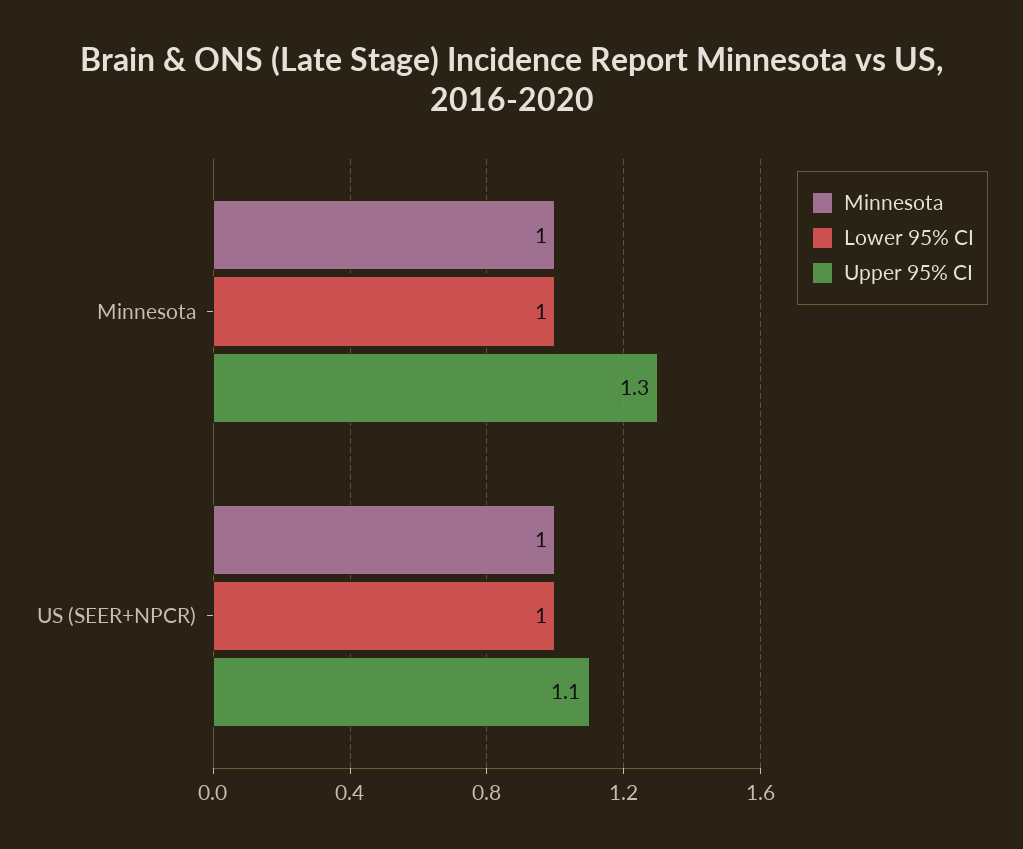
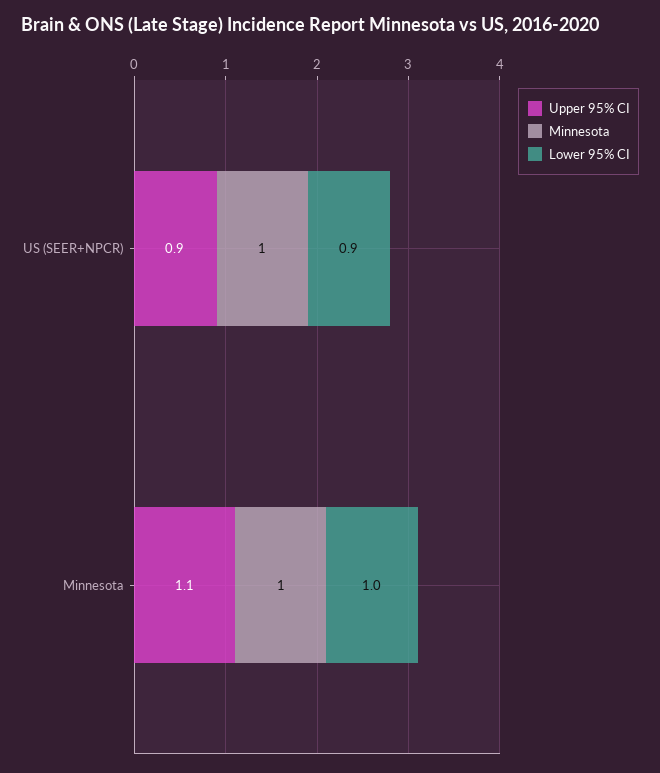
  {
    "Minnesota": {
      "Minnesota": 1,
      "US (SEER+NPCR)": 1
    },
    "Lower 95% CI": {
      "Minnesota": 1,
-     "US (SEER+NPCR)": 1
+     "US (SEER+NPCR)": 0.9
    },
    "Upper 95% CI": {
-     "Minnesota": 1.3,
+     "Minnesota": 1.1,
-     "US (SEER+NPCR)": 1.1
+     "US (SEER+NPCR)": 0.9
    }
  }

